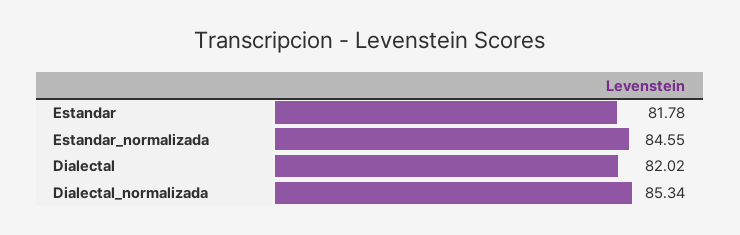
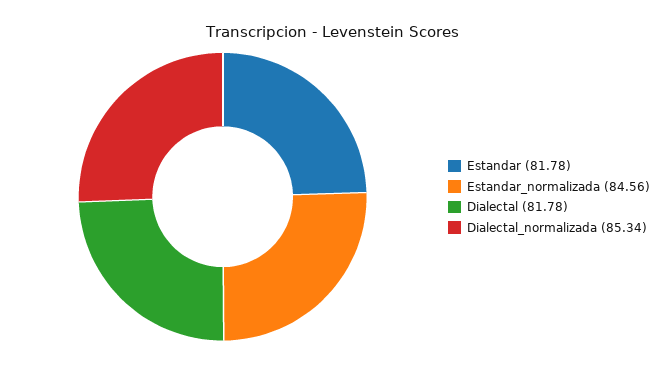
  {
    "Estandar": 81.78,
-   "Estandar_normalizada": 84.55,
+   "Estandar_normalizada": 84.56,
-   "Dialectal": 82.02,
+   "Dialectal": 81.78,
    "Dialectal_normalizada": 85.34
  }

